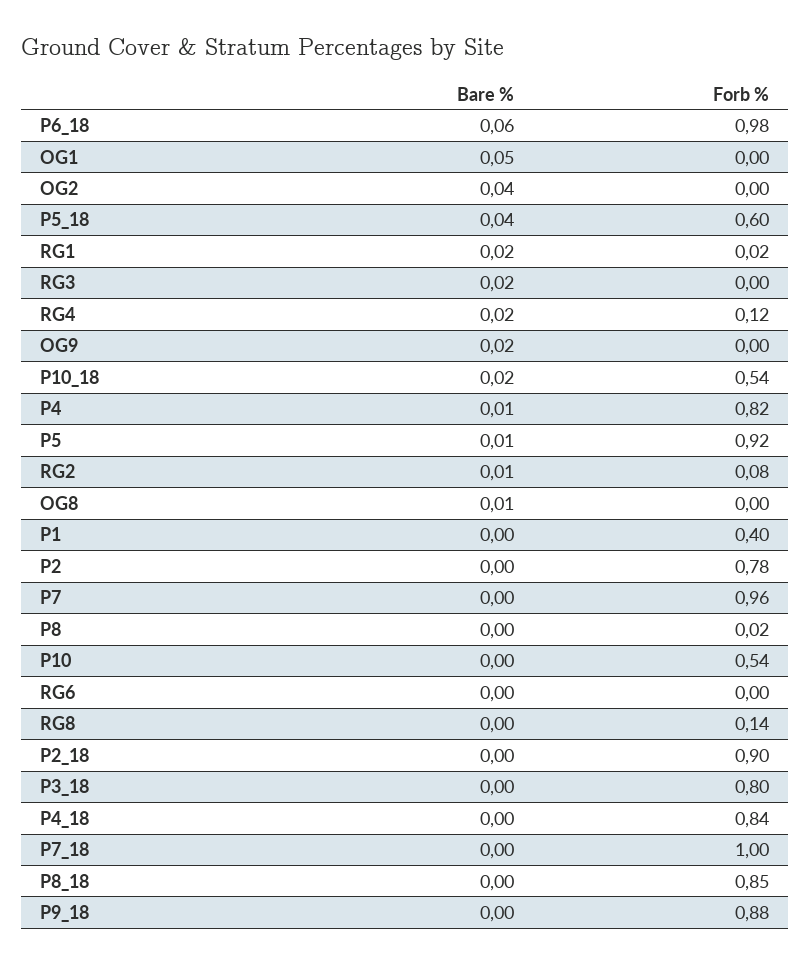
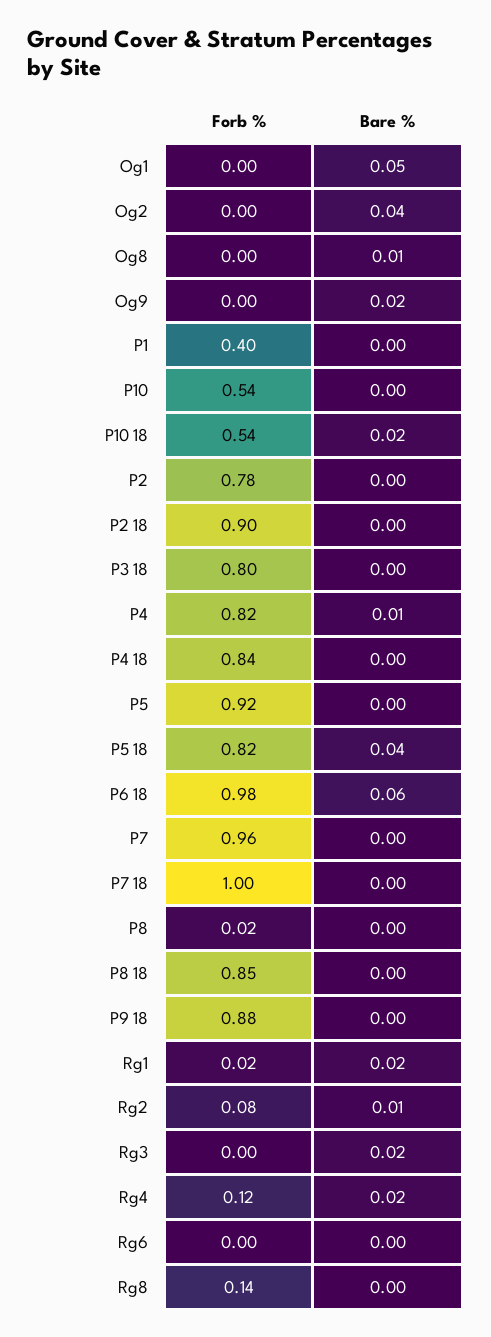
  {
    "Bare %": {
      "P6_18": 0.06,
      "OG1": 0.05,
      "OG2": 0.04,
      "P5_18": 0.04,
      "RG1": 0.02,
      "RG3": 0.02,
      "RG4": 0.02,
      "OG9": 0.02,
      "P10_18": 0.02,
      "P4": 0.01,
-     "P5": 0.01,
+     "P5": 0,
      "RG2": 0.01,
      "OG8": 0.01,
      "P1": 0,
      "P2": 0,
      "P7": 0,
      "P8": 0,
      "P10": 0,
      "RG6": 0,
      "RG8": 0,
      "P2_18": 0,
      "P3_18": 0,
      "P4_18": 0,
      "P7_18": 0,
      "P8_18": 0,
      "P9_18": 0
    },
    "Forb %": {
      "P6_18": 0.98,
      "OG1": 0,
      "OG2": 0,
-     "P5_18": 0.6,
+     "P5_18": 0.82,
      "RG1": 0.02,
      "RG3": 0,
      "RG4": 0.12,
      "OG9": 0,
      "P10_18": 0.54,
      "P4": 0.82,
      "P5": 0.92,
      "RG2": 0.08,
      "OG8": 0,
      "P1": 0.4,
      "P2": 0.78,
      "P7": 0.96,
      "P8": 0.02,
      "P10": 0.54,
      "RG6": 0,
      "RG8": 0.14,
      "P2_18": 0.9,
      "P3_18": 0.8,
      "P4_18": 0.84,
      "P7_18": 1,
      "P8_18": 0.85,
      "P9_18": 0.88
    }
  }

